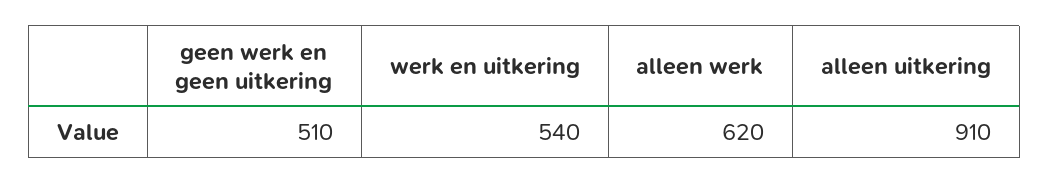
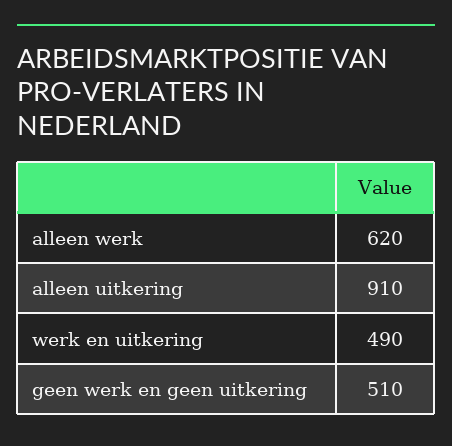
  {
    "geen werk en geen uitkering": 510,
-   "werk en uitkering": 540,
+   "werk en uitkering": 490,
    "alleen werk": 620,
    "alleen uitkering": 910
  }

